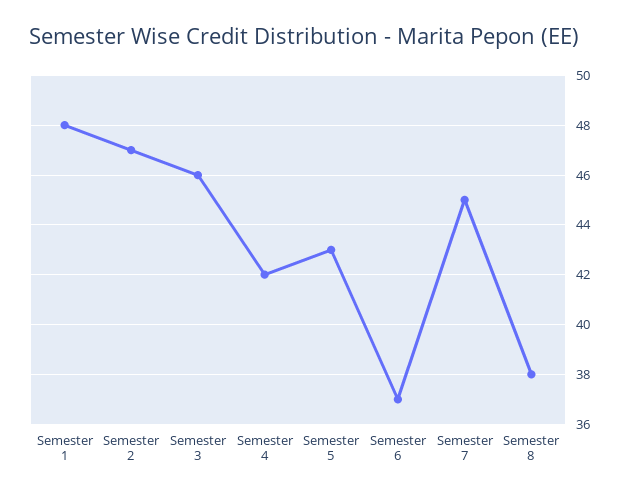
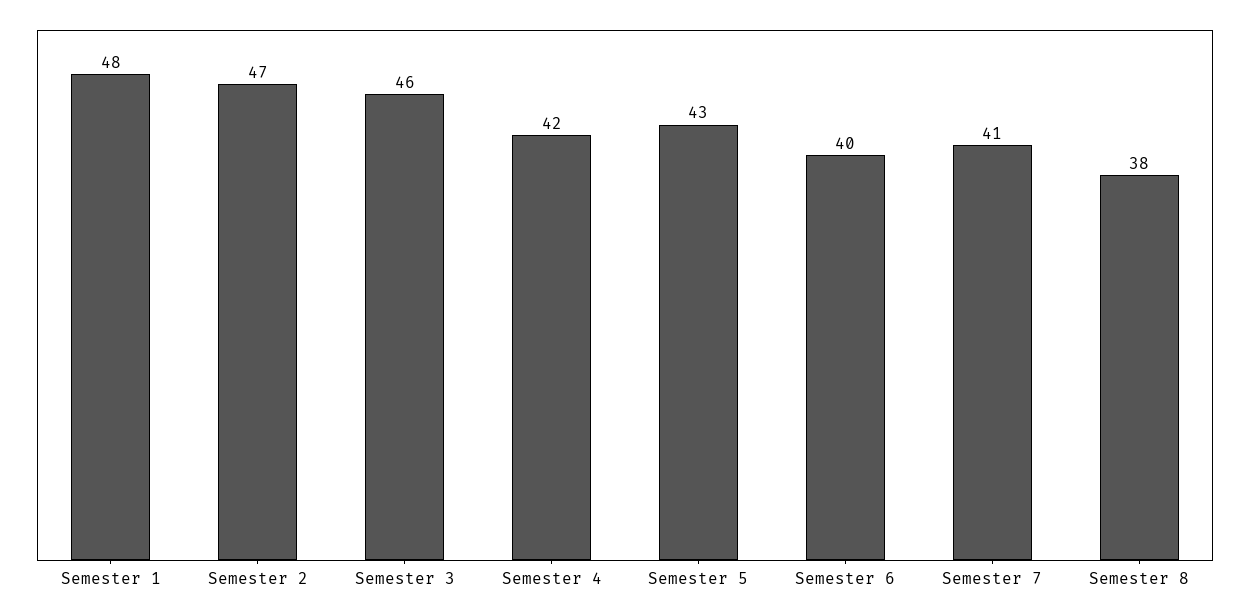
  {
    "Semester 1": 48,
    "Semester 2": 47,
    "Semester 3": 46,
    "Semester 4": 42,
    "Semester 5": 43,
-   "Semester 6": 37,
+   "Semester 6": 40,
-   "Semester 7": 45,
+   "Semester 7": 41,
    "Semester 8": 38
  }

